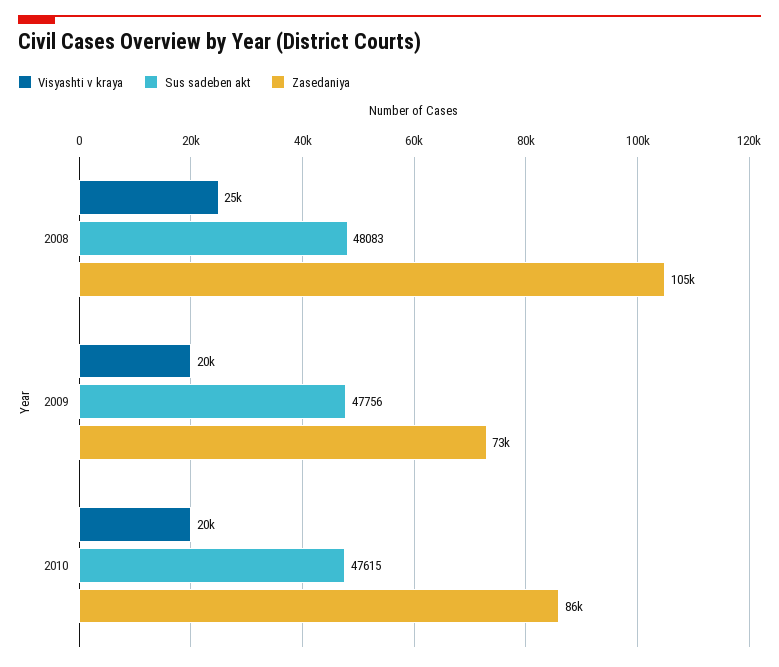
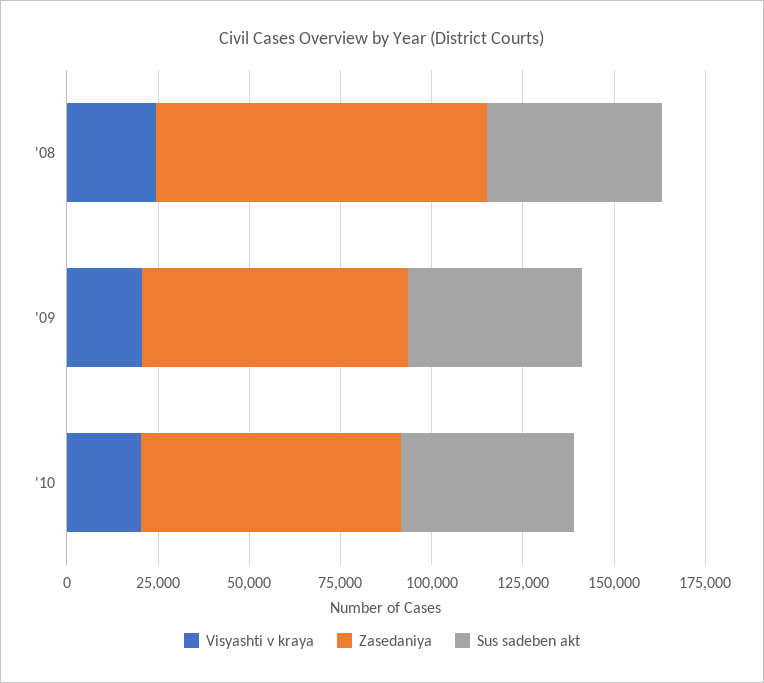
  {
    "Visyashti v kraya": {
      "2008": 25000,
      "2009": 20000,
      "2010": 20000
    },
    "Sus sadeben akt": {
      "2008": 48083,
      "2009": 47756,
      "2010": 47615
    },
    "Zasedaniya": {
-     "2008": 105000,
+     "2008": 90000,
      "2009": 73000,
-     "2010": 86000
+     "2010": 70000
    }
  }

